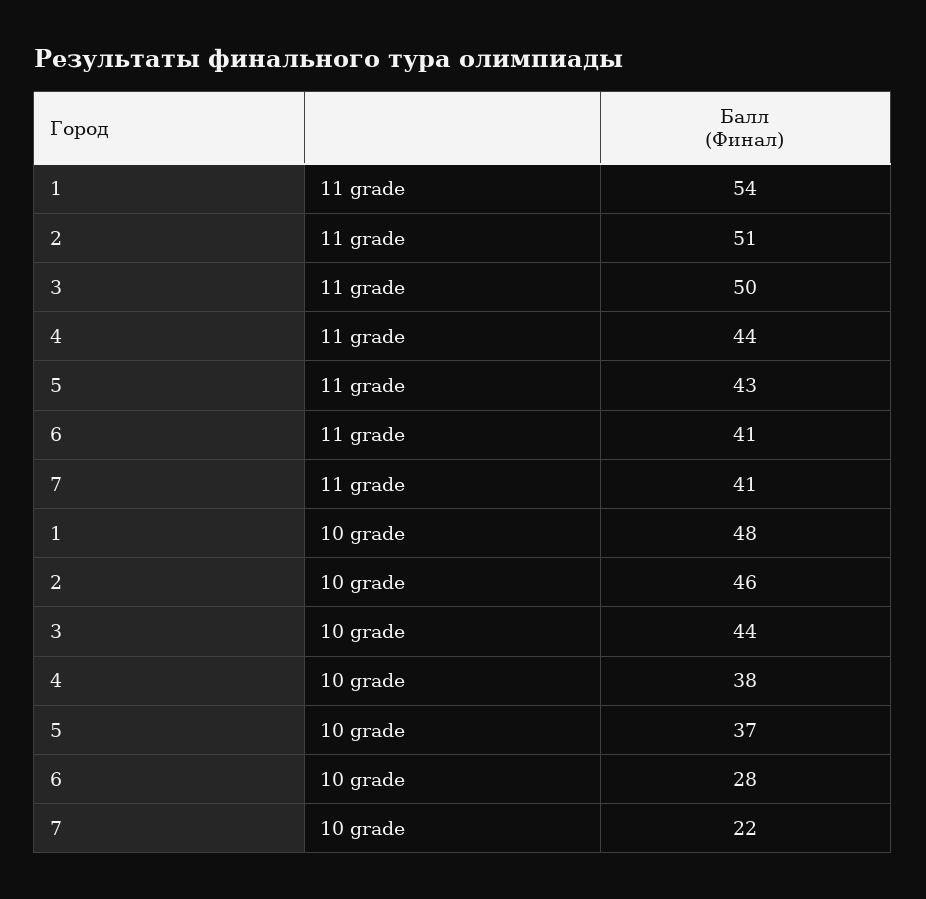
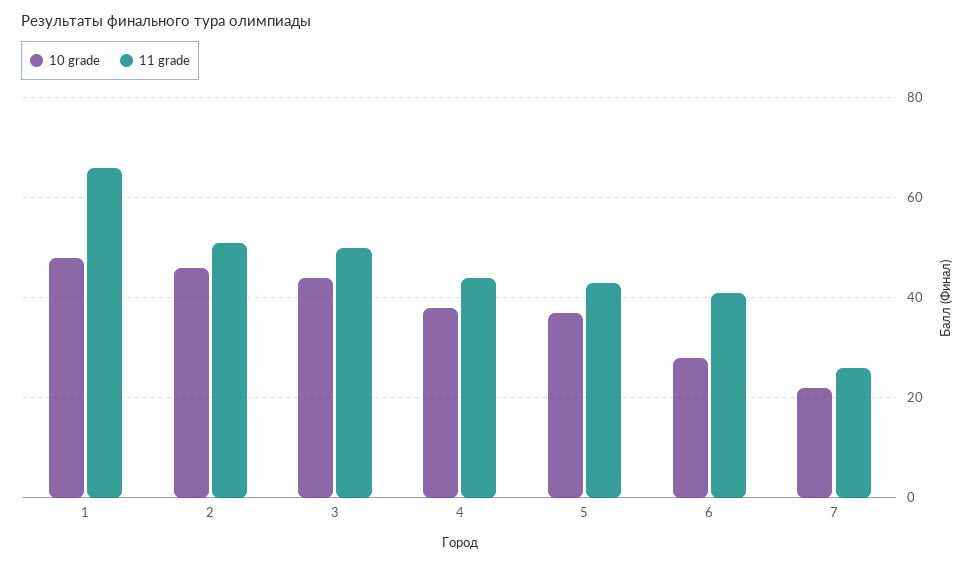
  {
    "11 grade": {
-     "1": 54,
+     "1": 65,
      "2": 51,
      "3": 50,
      "4": 44,
      "5": 43,
      "6": 41,
-     "7": 41
+     "7": 25
    },
    "10 grade": {
      "1": 48,
      "2": 46,
      "3": 44,
      "4": 38,
      "5": 37,
      "6": 28,
      "7": 22
    }
  }

